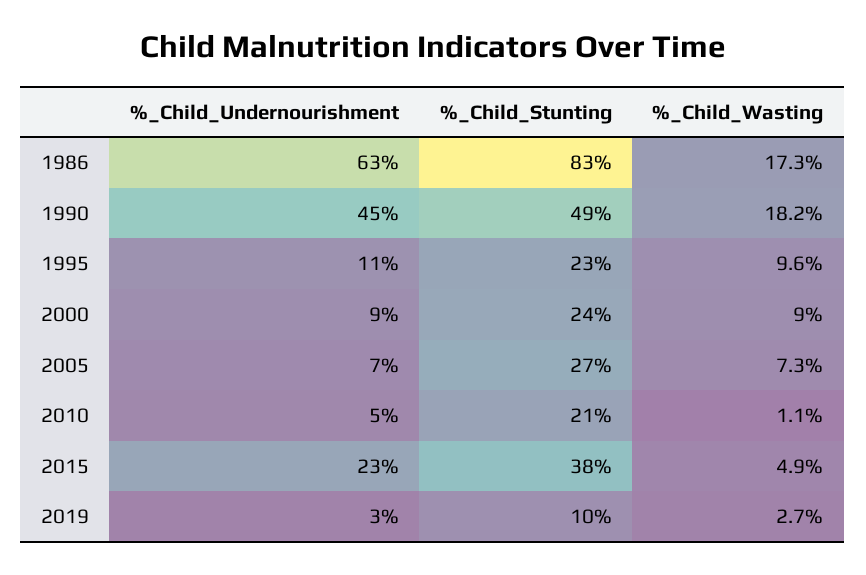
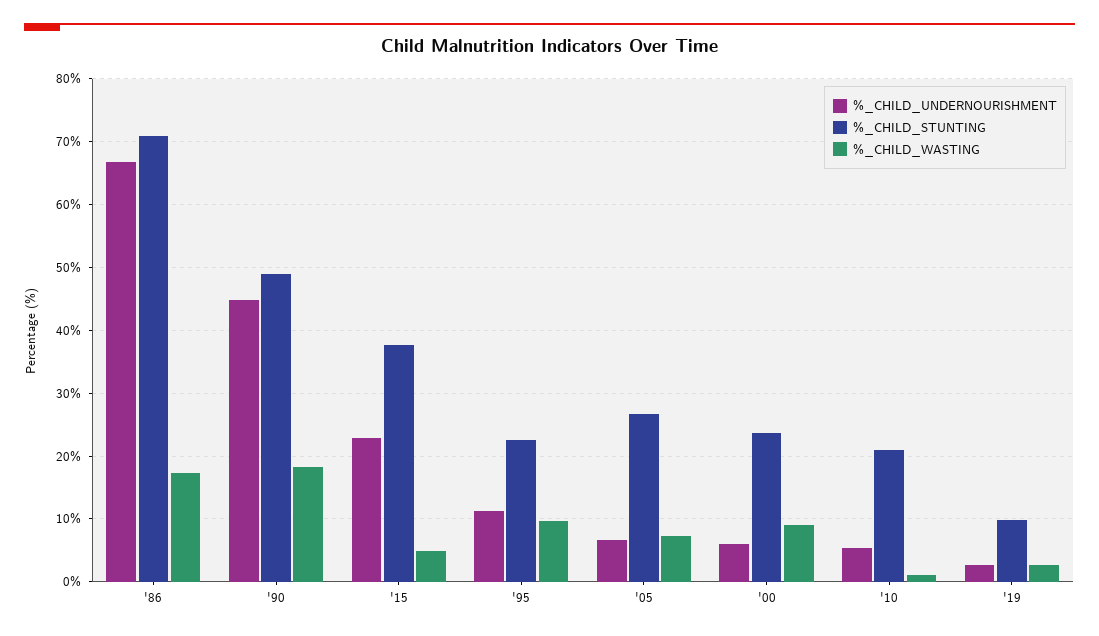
  {
    "%_Child_Undernourishment": {
-     "1986": 63,
+     "1986": 67,
      "1990": 45,
      "1995": 11,
-     "2000": 9,
+     "2000": 6,
      "2005": 7,
      "2010": 5,
      "2015": 23,
      "2019": 3
    },
    "%_Child_Stunting": {
-     "1986": 83,
+     "1986": 71,
      "1990": 49,
      "1995": 23,
      "2000": 24,
      "2005": 27,
      "2010": 21,
      "2015": 38,
      "2019": 10
    },
    "%_Child_Wasting": {
      "1986": 17.3,
      "1990": 18.2,
      "1995": 9.6,
      "2000": 9,
      "2005": 7.3,
      "2010": 1.1,
      "2015": 4.9,
      "2019": 2.7
    }
  }

